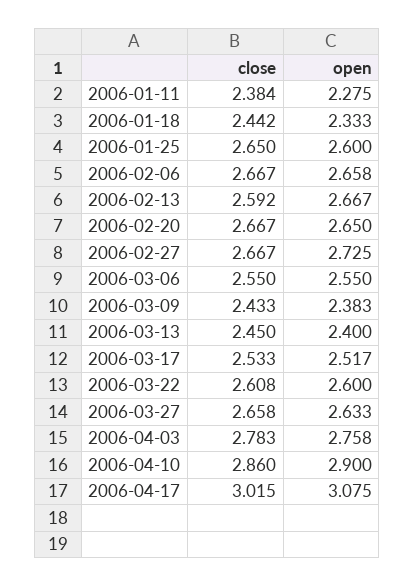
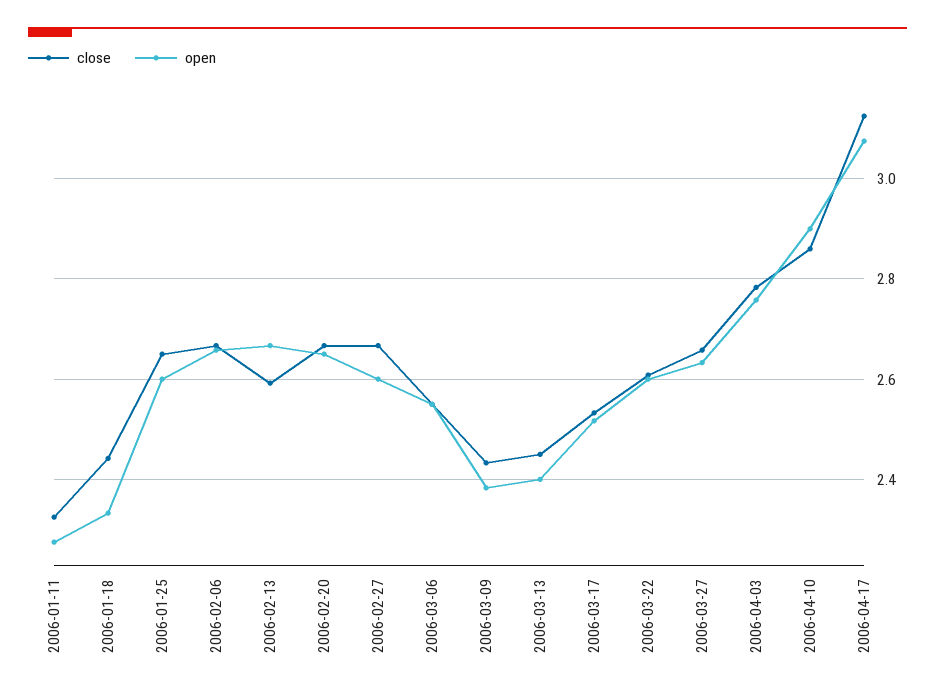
  {
    "close": {
-     "2006-01-11": 2.384,
+     "2006-01-11": 2.32,
      "2006-01-18": 2.442,
      "2006-01-25": 2.65,
      "2006-02-06": 2.667,
      "2006-02-13": 2.592,
      "2006-02-20": 2.667,
      "2006-02-27": 2.667,
      "2006-03-06": 2.55,
      "2006-03-09": 2.433,
      "2006-03-13": 2.45,
      "2006-03-17": 2.533,
      "2006-03-22": 2.608,
      "2006-03-27": 2.658,
      "2006-04-03": 2.783,
      "2006-04-10": 2.86,
-     "2006-04-17": 3.015
+     "2006-04-17": 3.12
    },
    "open": {
      "2006-01-11": 2.275,
      "2006-01-18": 2.333,
      "2006-01-25": 2.6,
      "2006-02-06": 2.658,
      "2006-02-13": 2.667,
      "2006-02-20": 2.65,
-     "2006-02-27": 2.725,
+     "2006-02-27": 2.6,
      "2006-03-06": 2.55,
      "2006-03-09": 2.383,
      "2006-03-13": 2.4,
      "2006-03-17": 2.517,
      "2006-03-22": 2.6,
      "2006-03-27": 2.633,
      "2006-04-03": 2.758,
      "2006-04-10": 2.9,
      "2006-04-17": 3.075
    }
  }

